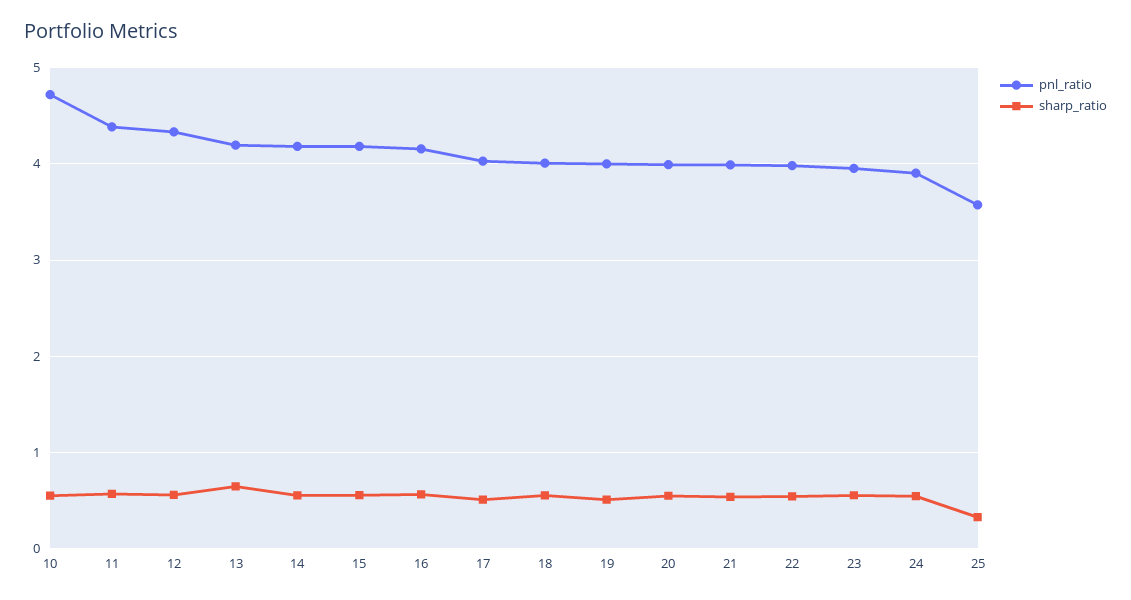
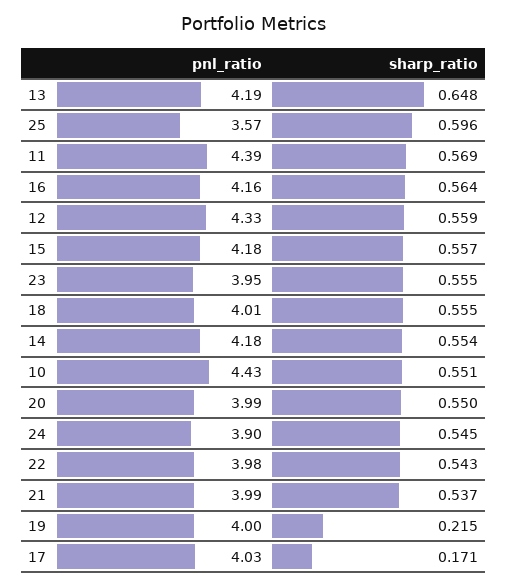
  {
    "pnl_ratio": {
-     "10": 4.7,
+     "10": 4.43,
      "11": 4.39,
      "12": 4.33,
      "13": 4.19,
      "14": 4.18,
      "15": 4.18,
      "16": 4.16,
      "17": 4.03,
      "18": 4.01,
      "19": 4,
      "20": 3.99,
      "21": 3.99,
      "22": 3.98,
      "23": 3.95,
      "24": 3.9,
      "25": 3.57
    },
    "sharp_ratio": {
      "10": 0.551,
      "11": 0.569,
      "12": 0.559,
      "13": 0.648,
      "14": 0.554,
      "15": 0.557,
      "16": 0.564,
-     "17": 0.5,
+     "17": 0.171,
      "18": 0.555,
-     "19": 0.5,
+     "19": 0.215,
      "20": 0.55,
      "21": 0.537,
      "22": 0.543,
      "23": 0.555,
      "24": 0.545,
-     "25": 0.3
+     "25": 0.596
    }
  }

